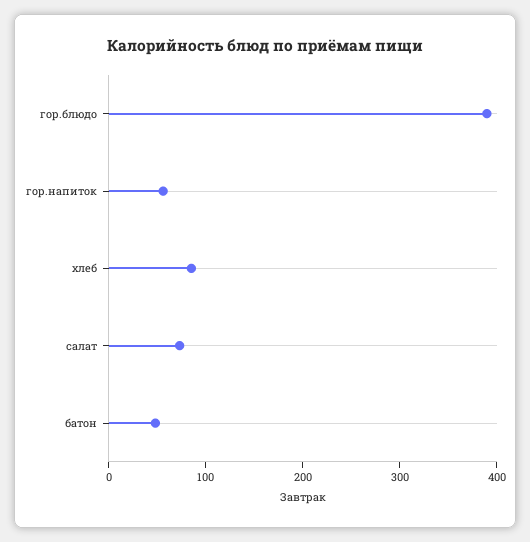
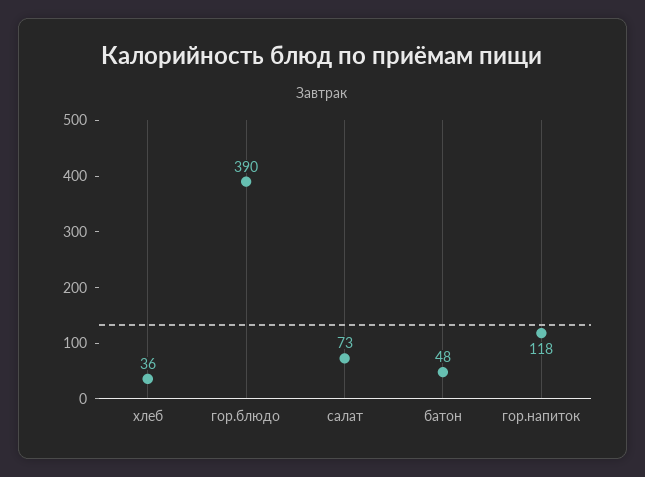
  {
    "гор.блюдо": 390,
-   "гор.напиток": 60,
+   "гор.напиток": 118,
-   "хлеб": 80,
+   "хлеб": 36,
    "салат": 73,
    "батон": 48
  }

